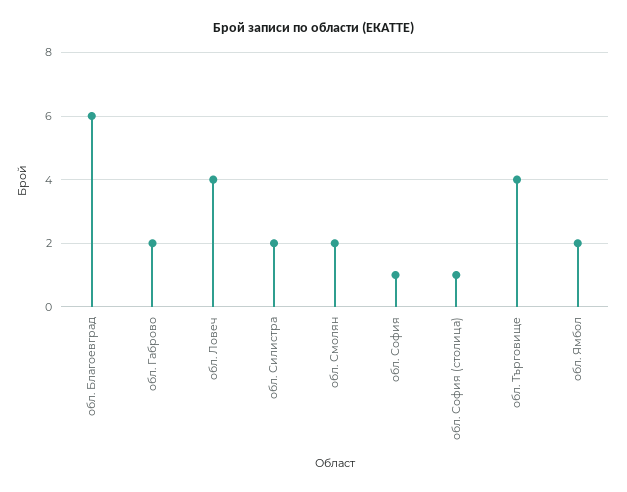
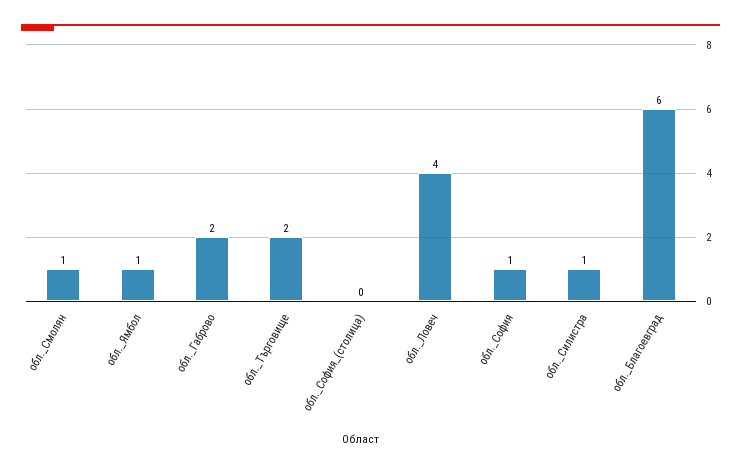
  {
    "обл. Благоевград": 6,
    "обл. Габрово": 2,
    "обл. Ловеч": 4,
-   "обл. Силистра": 2,
+   "обл. Силистра": 1,
-   "обл. Смолян": 2,
+   "обл. Смолян": 1,
    "обл. София": 1,
-   "обл. София (столица)": 1,
+   "обл. София (столица)": 0,
-   "обл. Търговище": 4,
+   "обл. Търговище": 2,
-   "обл. Ямбол": 2
+   "обл. Ямбол": 1
  }

